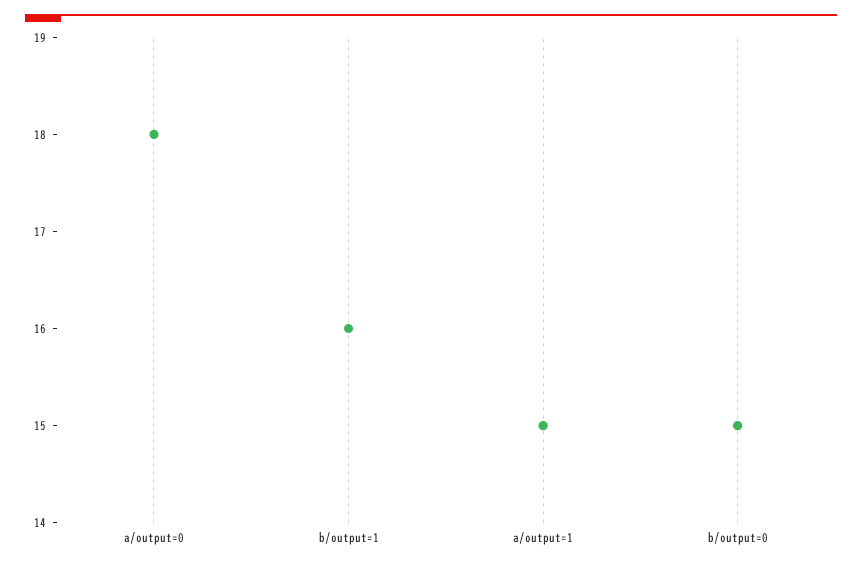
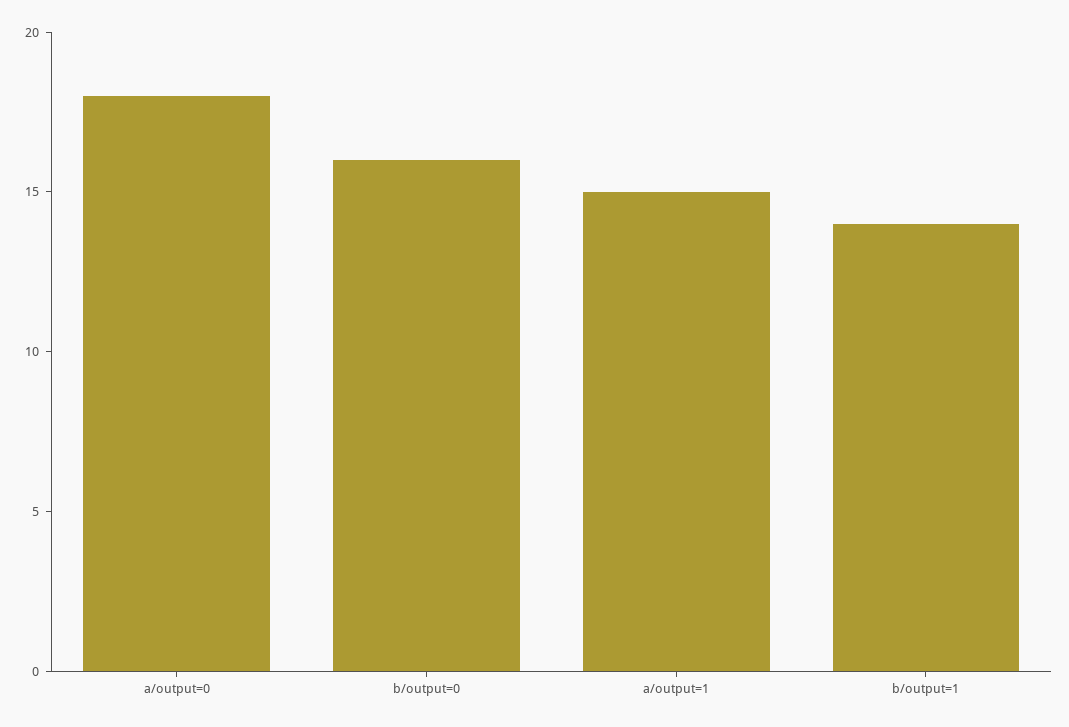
  {
    "a/output=0": 18,
-   "b/output=1": 16,
+   "b/output=1": 14,
    "a/output=1": 15,
-   "b/output=0": 15
+   "b/output=0": 16
  }

